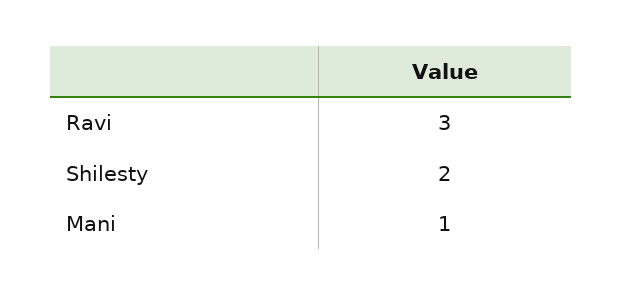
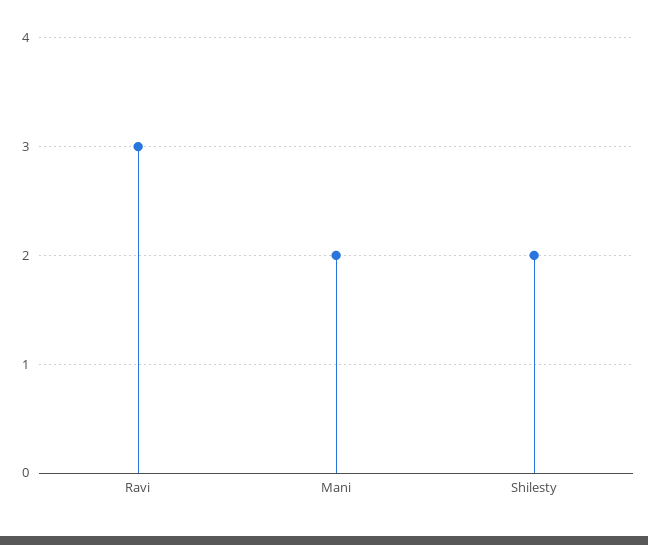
  {
    "Ravi": 3,
    "Shilesty": 2,
-   "Mani": 1
+   "Mani": 2
  }

